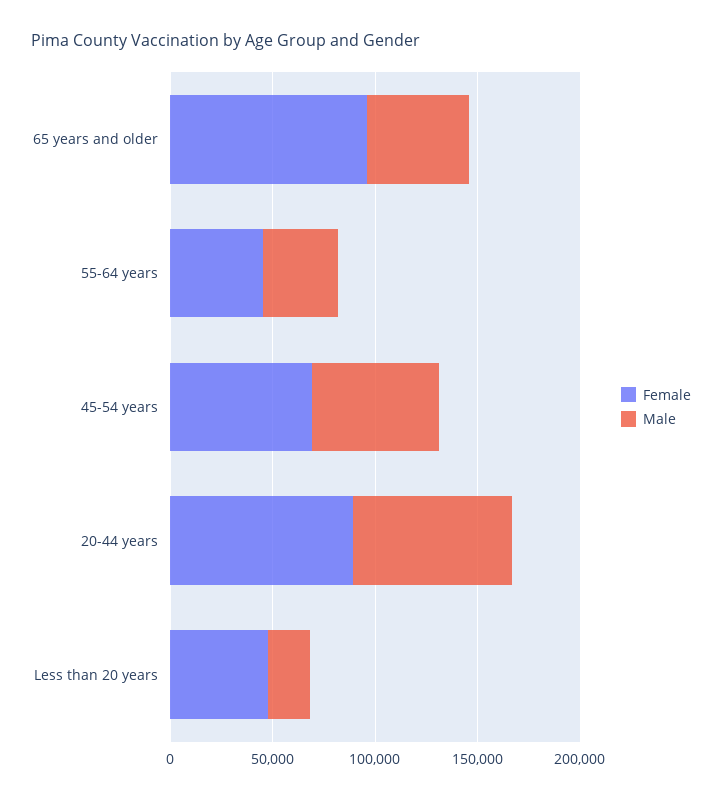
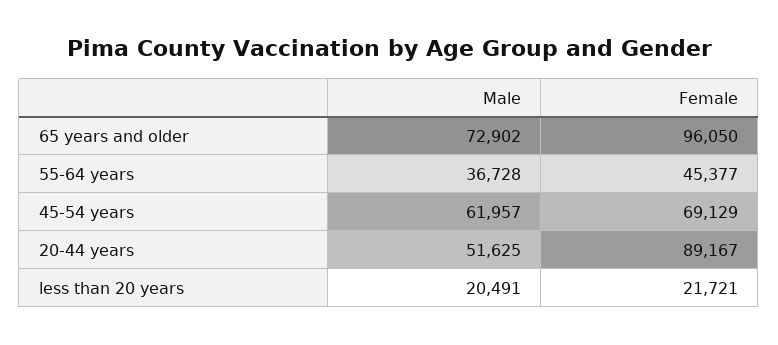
  {
    "Female": {
      "65 years and older": 96050,
      "55-64 years": 45377,
      "45-54 years": 69129,
      "20-44 years": 89167,
-     "Less than 20 years": 50000
+     "Less than 20 years": 21721
    },
    "Male": {
-     "65 years and older": 50000,
+     "65 years and older": 72902,
      "55-64 years": 36728,
      "45-54 years": 61957,
-     "20-44 years": 80000,
+     "20-44 years": 51625,
      "Less than 20 years": 20491
    }
  }

